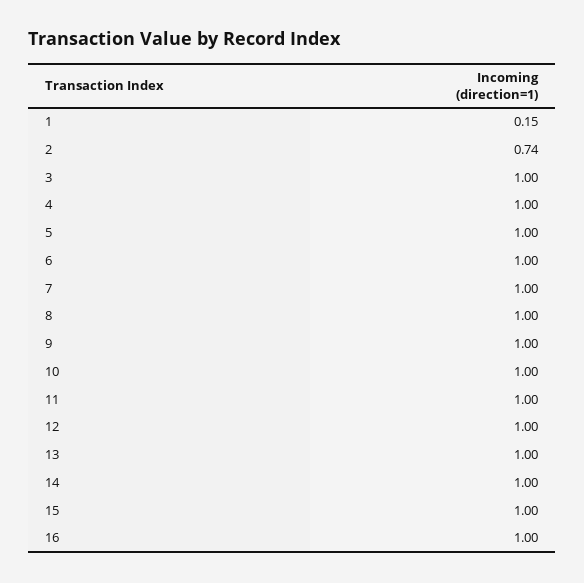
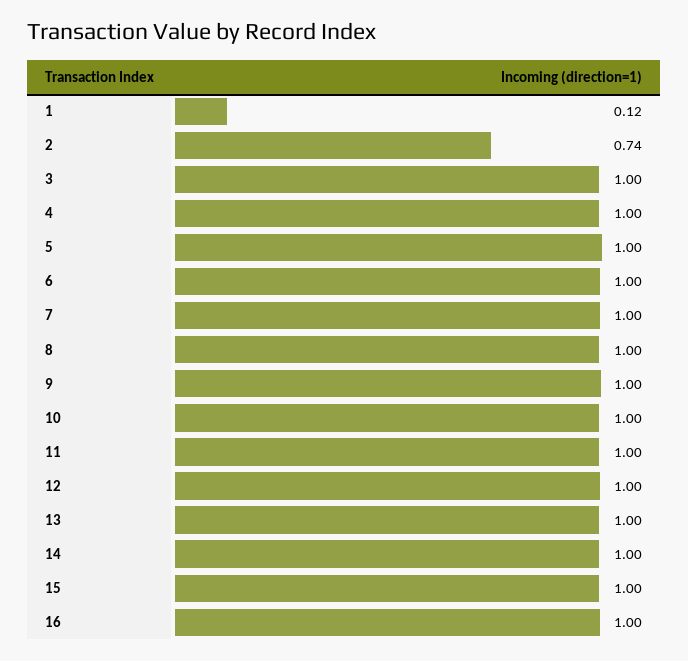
  {
-   "1": 0.15,
+   "1": 0.12,
    "2": 0.74,
    "3": 1,
    "4": 1,
    "5": 1,
    "6": 1,
    "7": 1,
    "8": 1,
    "9": 1,
    "10": 1,
    "11": 1,
    "12": 1,
    "13": 1,
    "14": 1,
    "15": 1,
    "16": 1
  }

